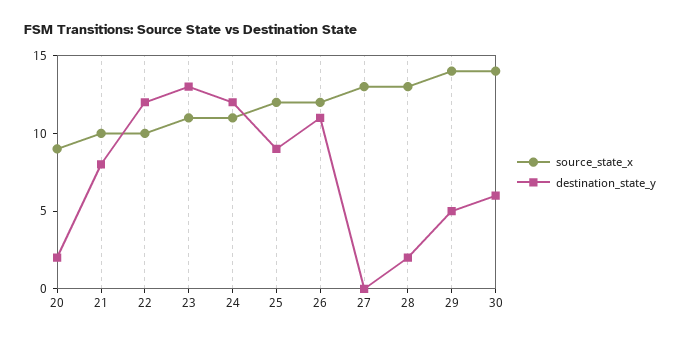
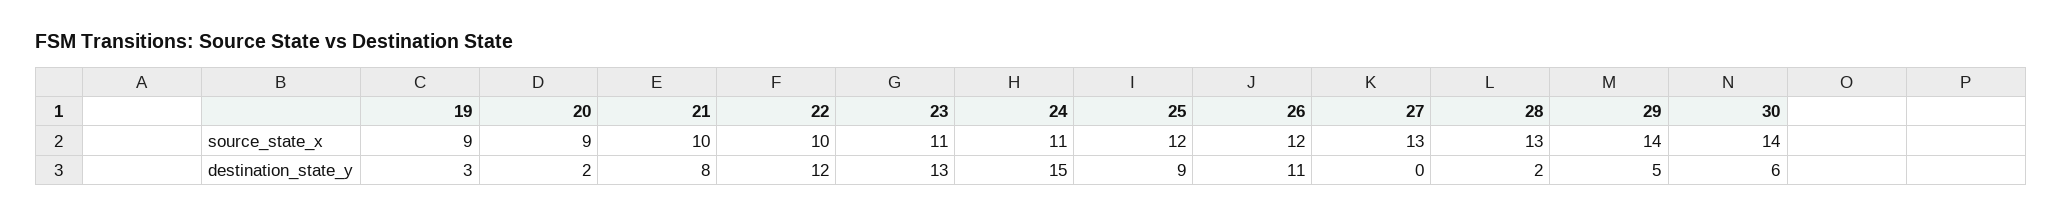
  {
    "source_state_x": {
      "20": 9,
      "21": 10,
      "22": 10,
      "23": 11,
      "24": 11,
      "25": 12,
      "26": 12,
      "27": 13,
      "28": 13,
      "29": 14,
-     "30": 14
+     "30": 14,
+     "19": 9
    },
    "destination_state_y": {
      "20": 2,
      "21": 8,
      "22": 12,
      "23": 13,
-     "24": 12,
+     "24": 15,
      "25": 9,
      "26": 11,
      "27": 0,
      "28": 2,
      "29": 5,
-     "30": 6
+     "30": 6,
+     "19": 3
    }
  }

